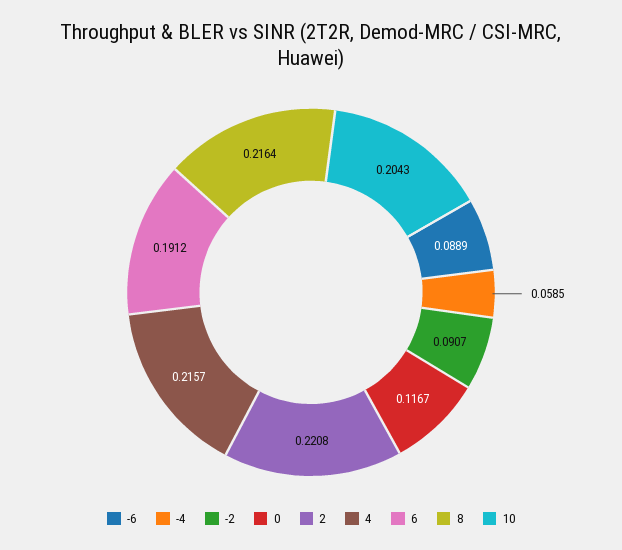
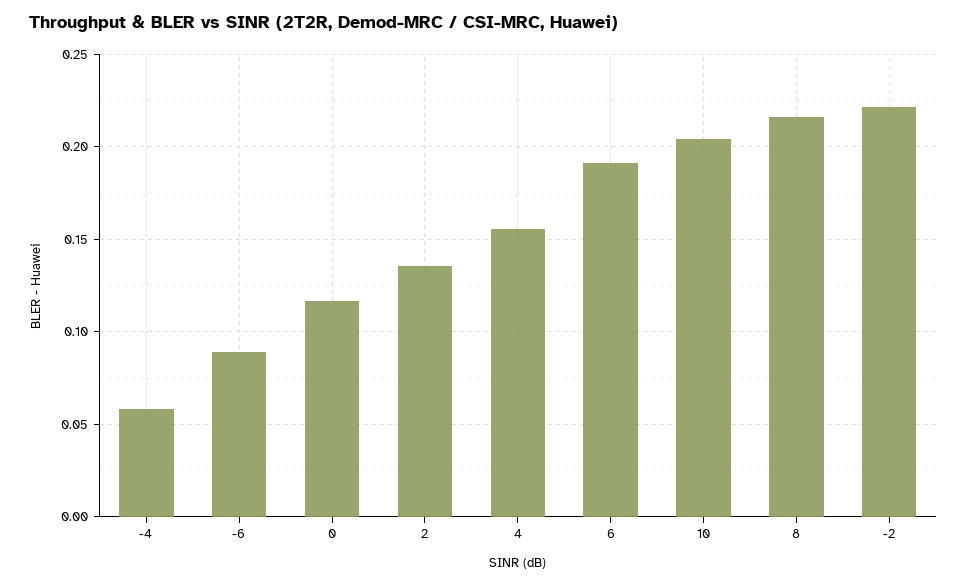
  {
    "-6": 0.0889,
    "-4": 0.0585,
-   "-2": 0.0907,
+   "-2": 0.22,
    "0": 0.1167,
-   "2": 0.2208,
+   "2": 0.135,
-   "4": 0.2157,
+   "4": 0.155,
    "6": 0.1912,
    "8": 0.2164,
    "10": 0.2043
  }

